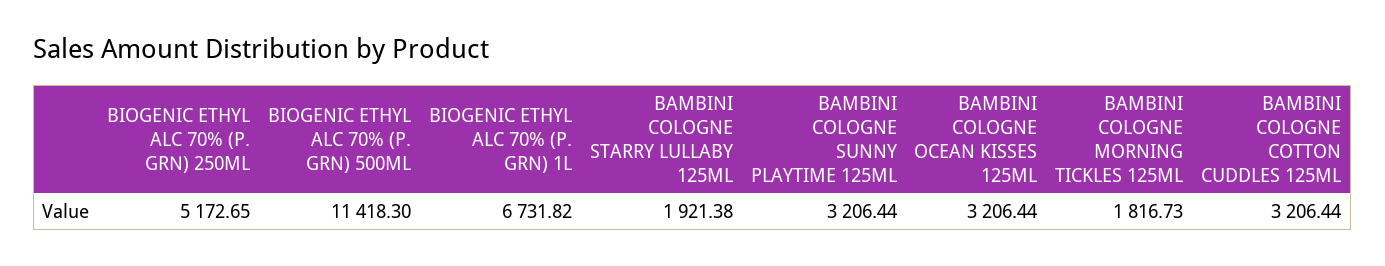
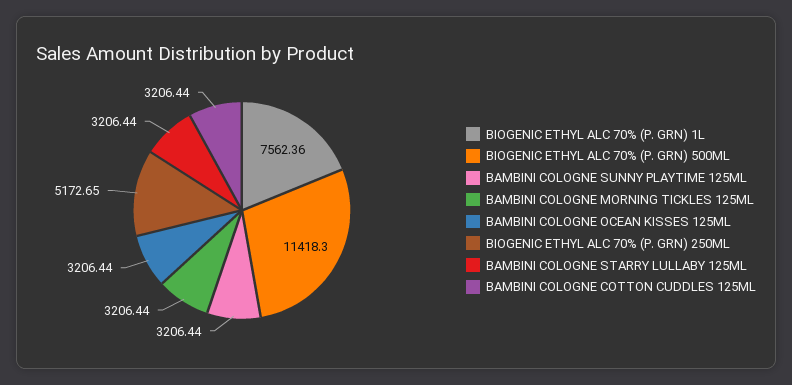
  {
    "BIOGENIC ETHYL ALC 70% (P. GRN) 250ML": 5172.65,
    "BIOGENIC ETHYL ALC 70% (P. GRN) 500ML": 11418.3,
-   "BIOGENIC ETHYL ALC 70% (P. GRN) 1L": 6731.82,
+   "BIOGENIC ETHYL ALC 70% (P. GRN) 1L": 7562.36,
-   "BAMBINI COLOGNE STARRY LULLABY 125ML": 1921.38,
+   "BAMBINI COLOGNE STARRY LULLABY 125ML": 3206.44,
    "BAMBINI COLOGNE SUNNY PLAYTIME 125ML": 3206.44,
    "BAMBINI COLOGNE OCEAN KISSES 125ML": 3206.44,
-   "BAMBINI COLOGNE MORNING TICKLES 125ML": 1816.73,
+   "BAMBINI COLOGNE MORNING TICKLES 125ML": 3206.44,
    "BAMBINI COLOGNE COTTON CUDDLES 125ML": 3206.44
  }

